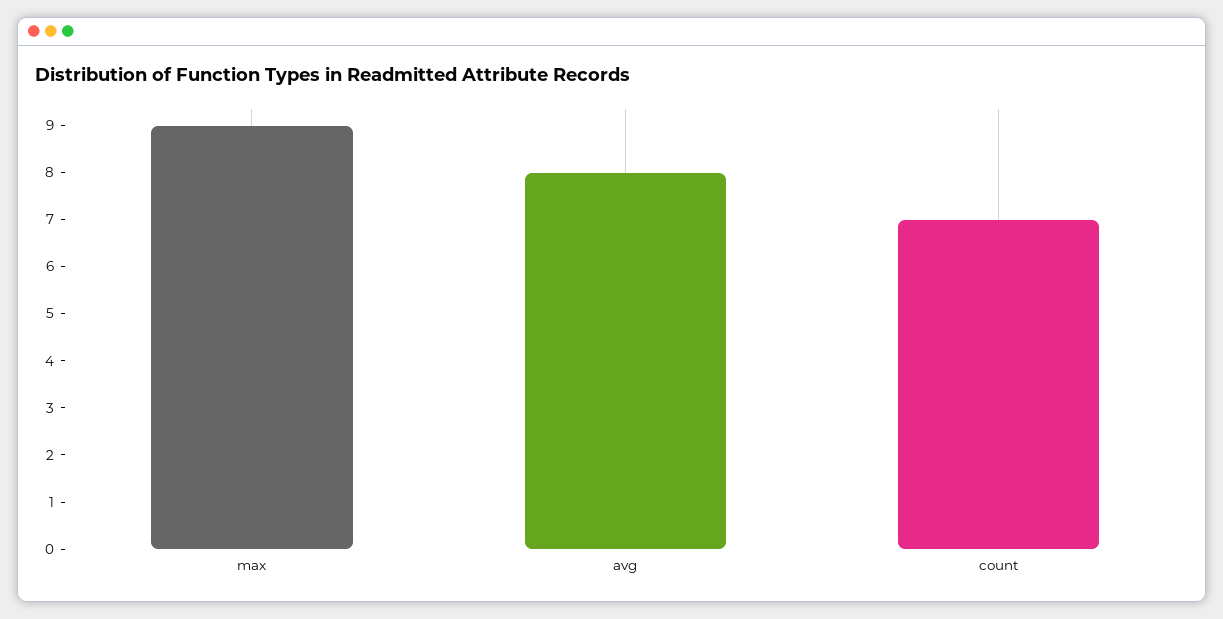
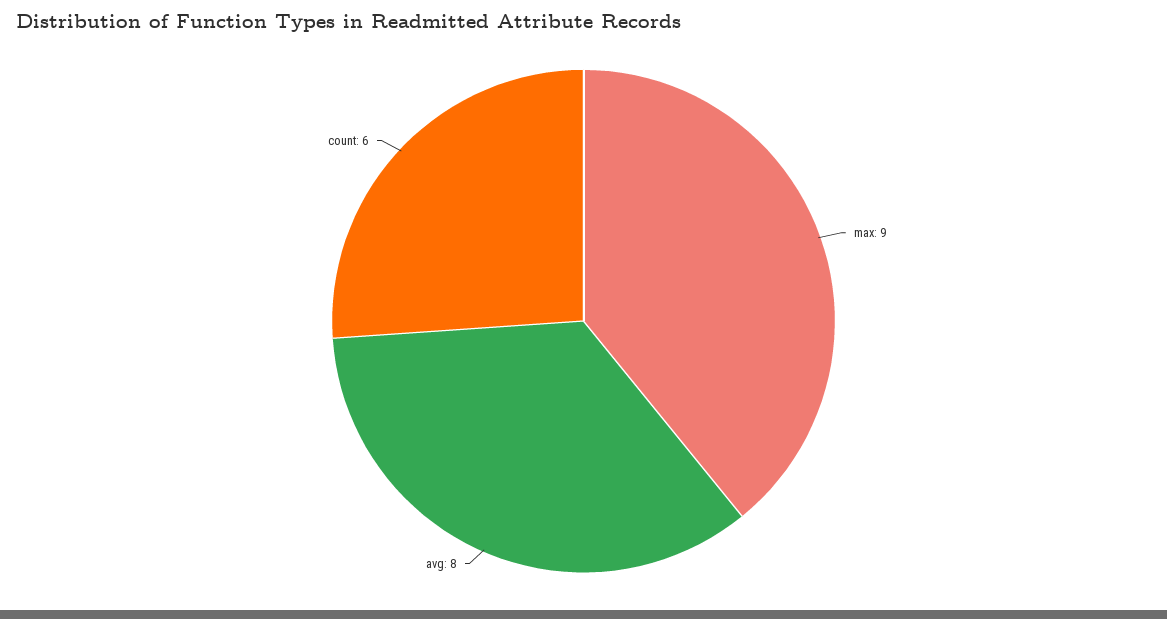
  {
    "max": 9,
    "avg": 8,
-   "count": 7
+   "count": 6
  }

